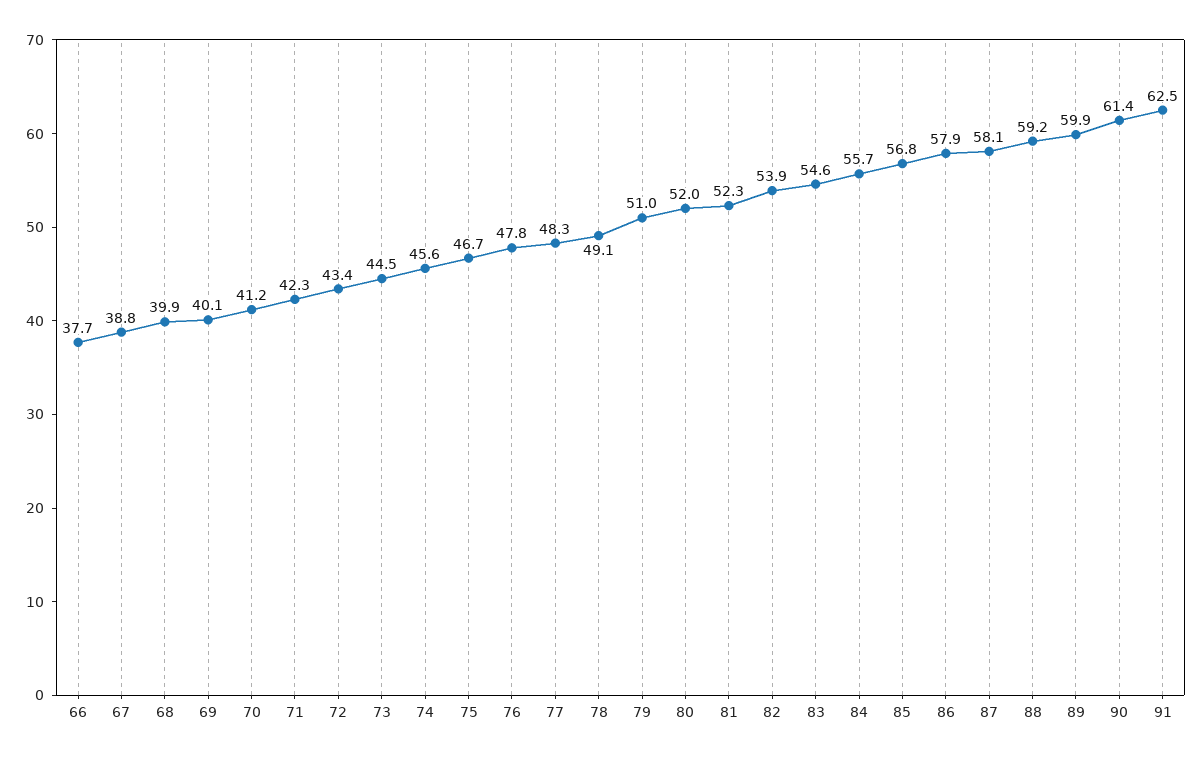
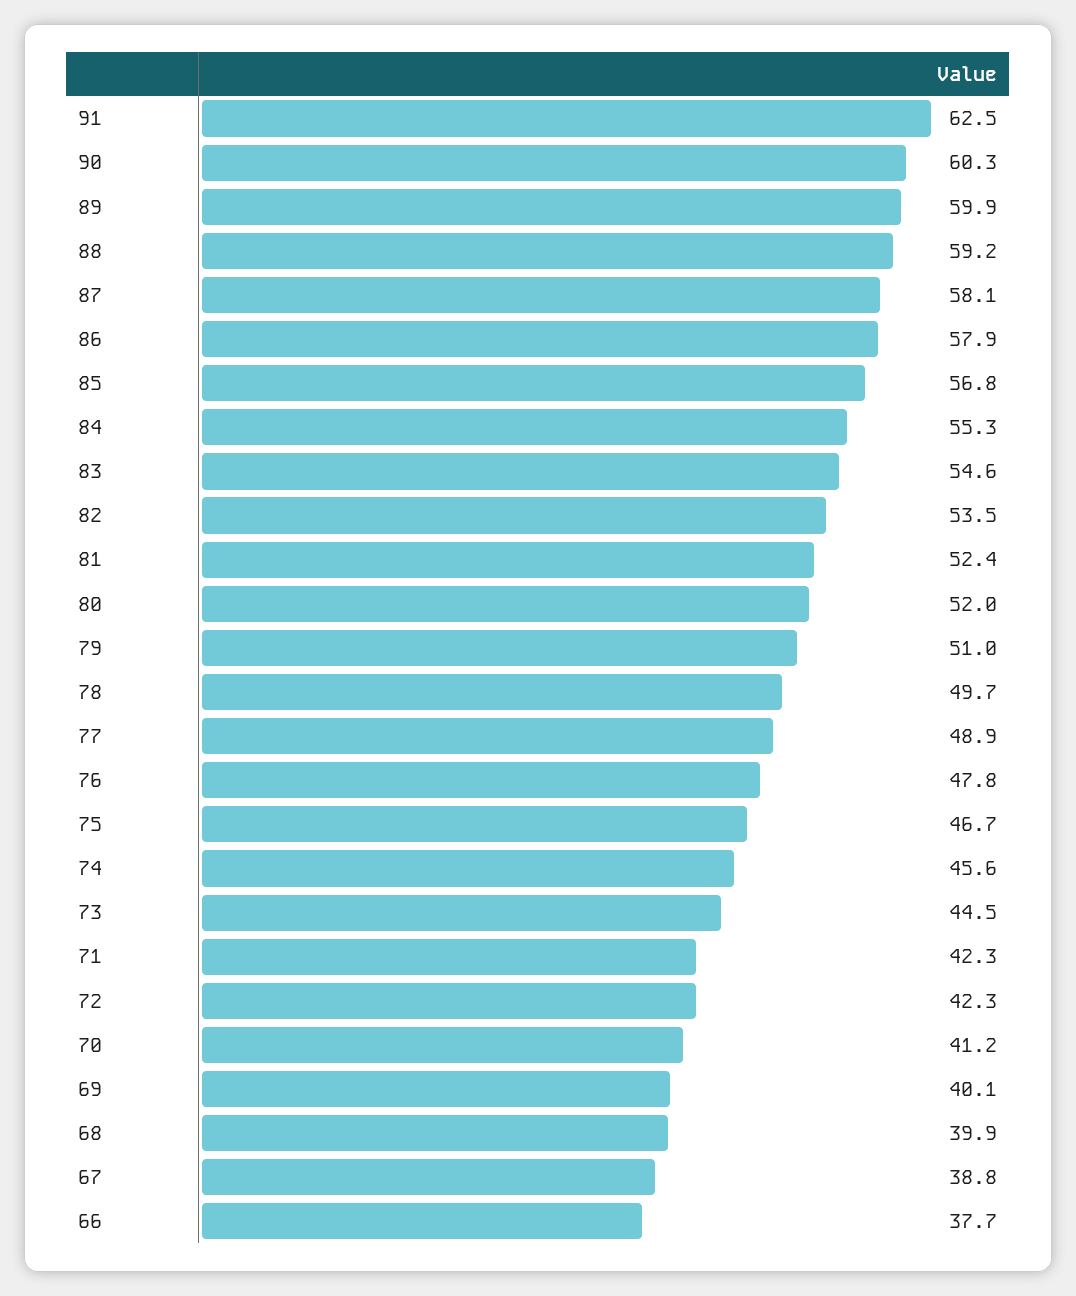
  {
    "66": 37.7,
    "67": 38.8,
    "68": 39.9,
    "69": 40.1,
    "70": 41.2,
    "71": 42.3,
-   "72": 43.4,
+   "72": 42.3,
    "73": 44.5,
    "74": 45.6,
    "75": 46.7,
    "76": 47.8,
-   "77": 48.3,
+   "77": 48.9,
-   "78": 49.1,
+   "78": 49.7,
    "79": 51,
    "80": 52,
-   "81": 52.3,
+   "81": 52.4,
-   "82": 53.9,
+   "82": 53.5,
    "83": 54.6,
-   "84": 55.7,
+   "84": 55.3,
    "85": 56.8,
    "86": 57.9,
    "87": 58.1,
    "88": 59.2,
    "89": 59.9,
-   "90": 61.4,
+   "90": 60.3,
    "91": 62.5
  }

